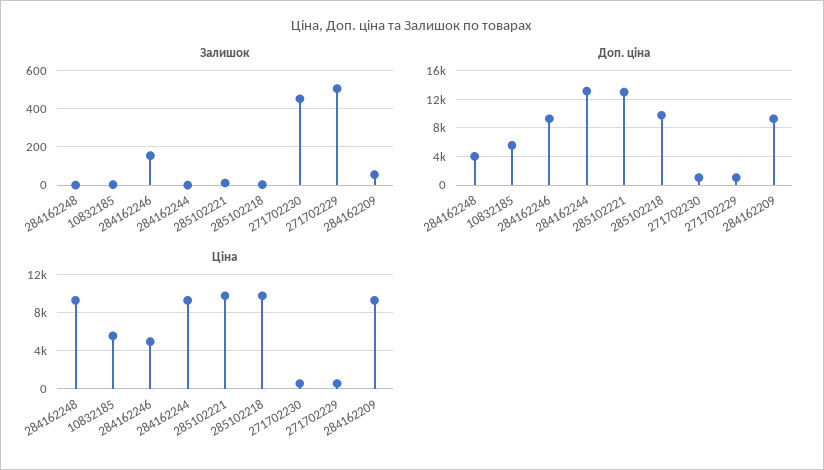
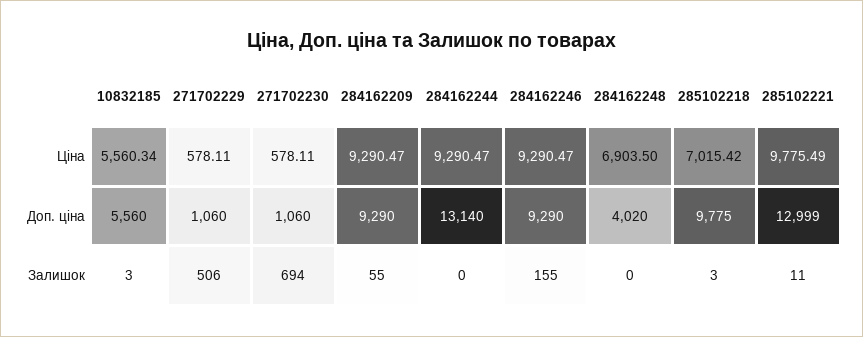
  {
    "Залишок": {
      "284162248": 0,
      "10832185": 3,
      "284162246": 155,
      "284162244": 0,
      "285102221": 11,
      "285102218": 3,
-     "271702230": 450,
+     "271702230": 694,
      "271702229": 506,
      "284162209": 55
    },
    "Доп. ціна": {
      "284162248": 4020,
      "10832185": 5560,
      "284162246": 9290,
      "284162244": 13140,
      "285102221": 12999,
      "285102218": 9775,
      "271702230": 1060,
      "271702229": 1060,
      "284162209": 9290
    },
    "Ціна": {
-     "284162248": 9000,
+     "284162248": 6903.5,
      "10832185": 5560.34,
-     "284162246": 5000,
+     "284162246": 9290.47,
      "284162244": 9290.47,
      "285102221": 9775.49,
-     "285102218": 10000,
+     "285102218": 7015.42,
      "271702230": 578.11,
      "271702229": 578.11,
      "284162209": 9290.47
    }
  }

